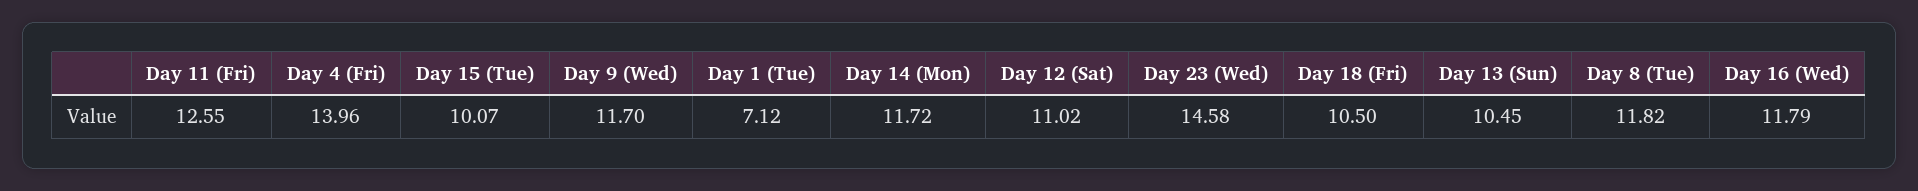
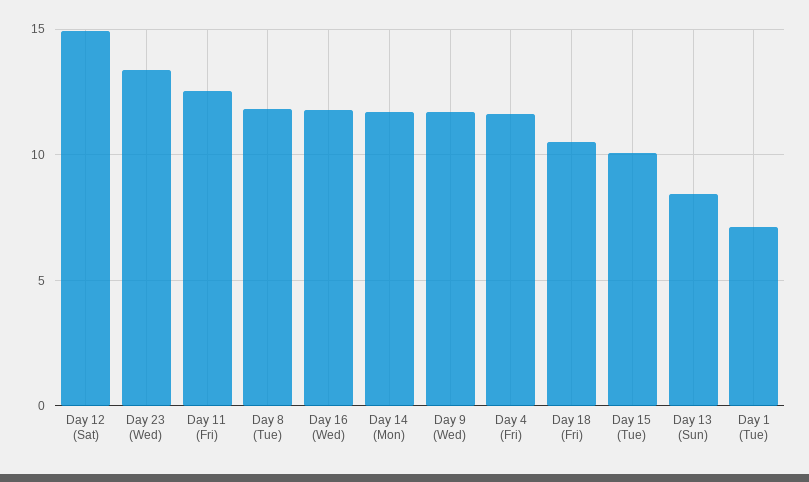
  {
    "Day 11 (Fri)": 12.55,
-   "Day 4 (Fri)": 13.96,
+   "Day 4 (Fri)": 11.5,
    "Day 15 (Tue)": 10.07,
    "Day 9 (Wed)": 11.7,
    "Day 1 (Tue)": 7.12,
    "Day 14 (Mon)": 11.72,
-   "Day 12 (Sat)": 11.02,
+   "Day 12 (Sat)": 15,
-   "Day 23 (Wed)": 14.58,
+   "Day 23 (Wed)": 13.5,
    "Day 18 (Fri)": 10.5,
-   "Day 13 (Sun)": 10.45,
+   "Day 13 (Sun)": 8.5,
    "Day 8 (Tue)": 11.82,
    "Day 16 (Wed)": 11.79
  }

